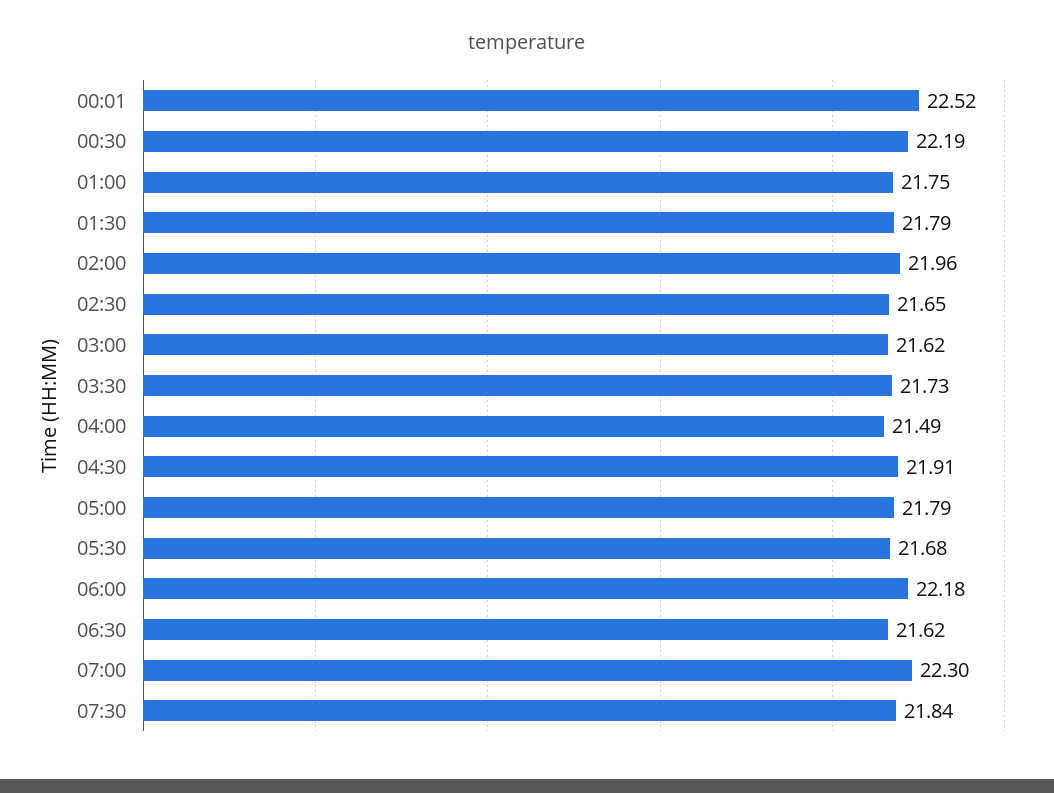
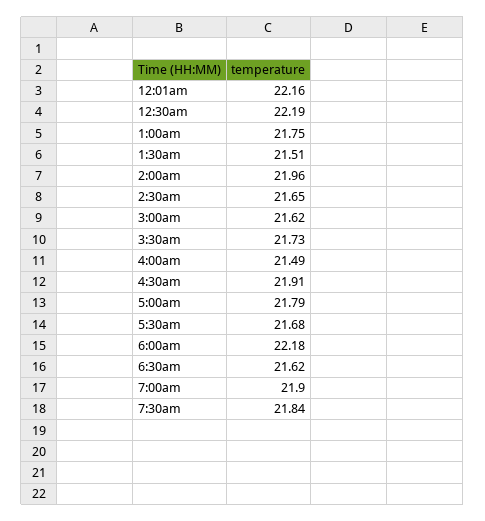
  {
-   "00:01": 22.52,
+   "00:01": 22.16,
    "00:30": 22.19,
    "01:00": 21.75,
-   "01:30": 21.79,
+   "01:30": 21.51,
    "02:00": 21.96,
    "02:30": 21.65,
    "03:00": 21.62,
    "03:30": 21.73,
    "04:00": 21.49,
    "04:30": 21.91,
    "05:00": 21.79,
    "05:30": 21.68,
    "06:00": 22.18,
    "06:30": 21.62,
-   "07:00": 22.3,
+   "07:00": 21.9,
    "07:30": 21.84
  }

